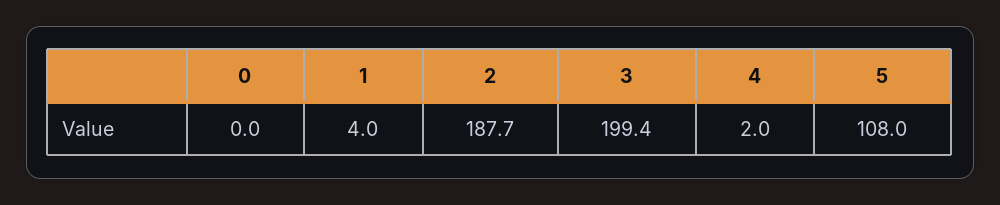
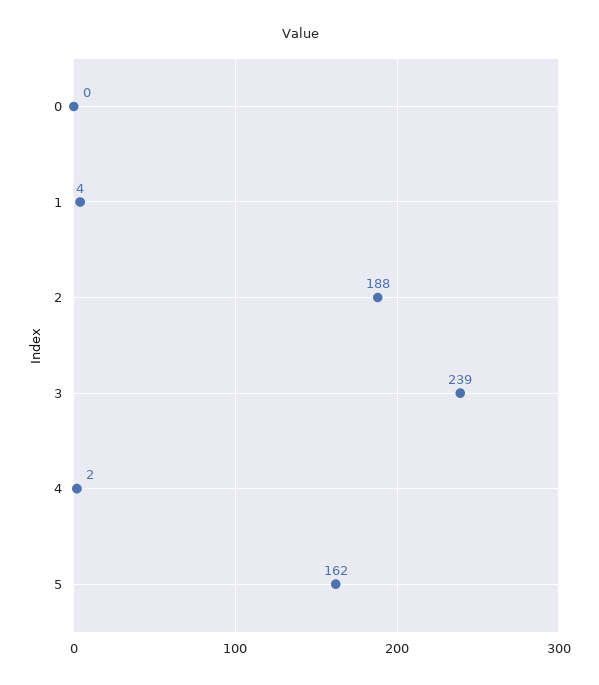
  {
    "0": 0,
    "1": 4,
    "2": 187.7,
-   "3": 199.4,
+   "3": 239,
    "4": 2,
-   "5": 108
+   "5": 162
  }

